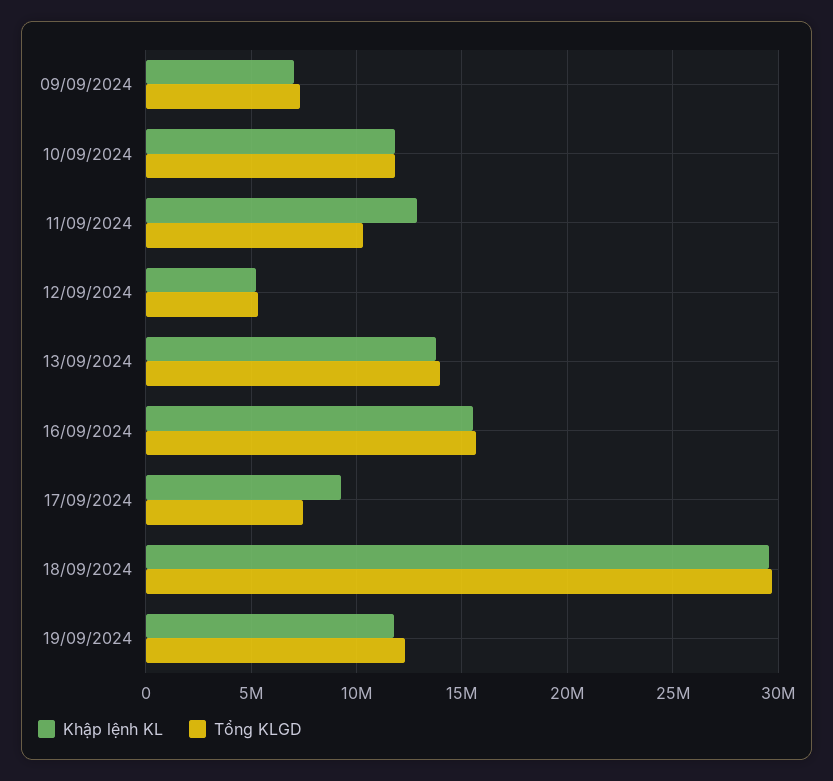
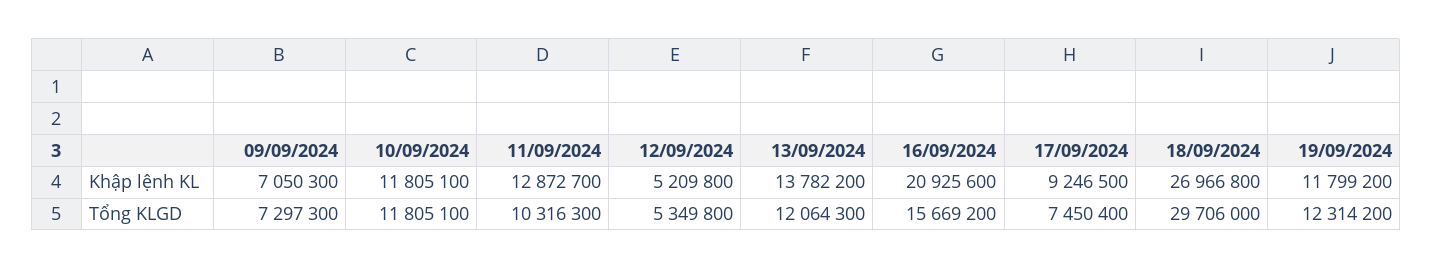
  {
    "Khập lệnh KL": {
      "09/09/2024": 7050300,
      "10/09/2024": 11805100,
      "11/09/2024": 12872700,
      "12/09/2024": 5209800,
      "13/09/2024": 13782200,
-     "16/09/2024": 15500000,
+     "16/09/2024": 20925600,
      "17/09/2024": 9246500,
-     "18/09/2024": 29500000,
+     "18/09/2024": 26966800,
      "19/09/2024": 11799200
    },
    "Tổng KLGD": {
      "09/09/2024": 7297300,
      "10/09/2024": 11805100,
      "11/09/2024": 10316300,
      "12/09/2024": 5349800,
-     "13/09/2024": 14000000,
+     "13/09/2024": 12064300,
      "16/09/2024": 15669200,
      "17/09/2024": 7450400,
      "18/09/2024": 29706000,
      "19/09/2024": 12314200
    }
  }

